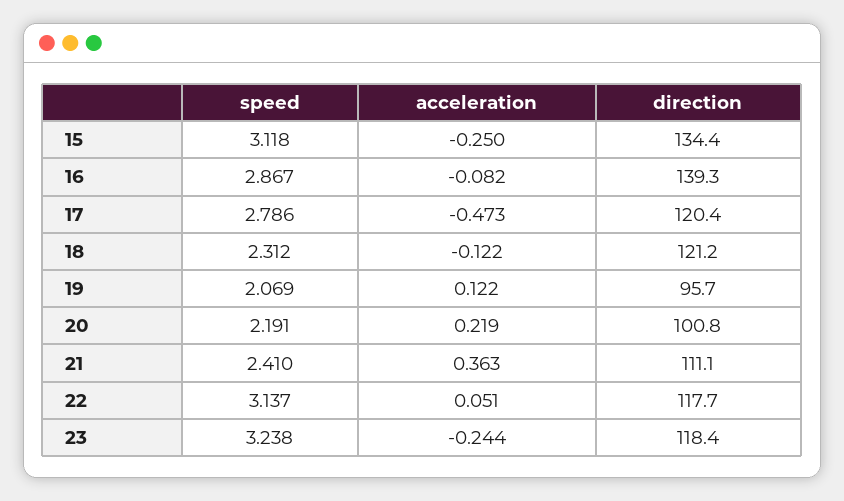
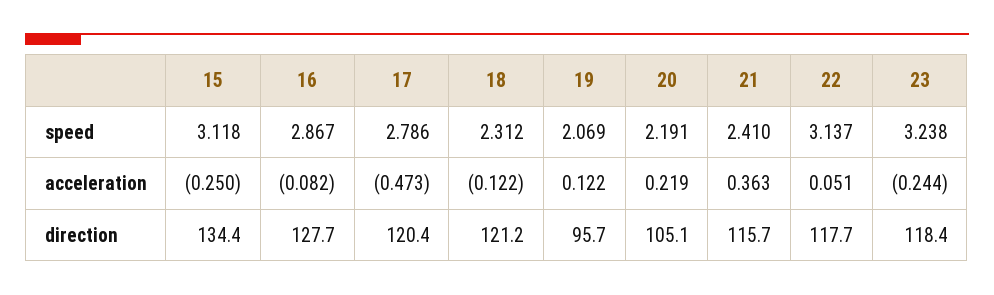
  {
    "speed": {
      "15": 3.118,
      "16": 2.867,
      "17": 2.786,
      "18": 2.312,
      "19": 2.069,
      "20": 2.191,
      "21": 2.41,
      "22": 3.137,
      "23": 3.238
    },
    "acceleration": {
      "15": -0.25,
      "16": -0.082,
      "17": -0.473,
      "18": -0.122,
      "19": 0.122,
      "20": 0.219,
      "21": 0.363,
      "22": 0.051,
      "23": -0.244
    },
    "direction": {
      "15": 134.4,
-     "16": 139.3,
+     "16": 127.7,
      "17": 120.4,
      "18": 121.2,
      "19": 95.7,
-     "20": 100.8,
+     "20": 105.1,
-     "21": 111.1,
+     "21": 115.7,
      "22": 117.7,
      "23": 118.4
    }
  }

